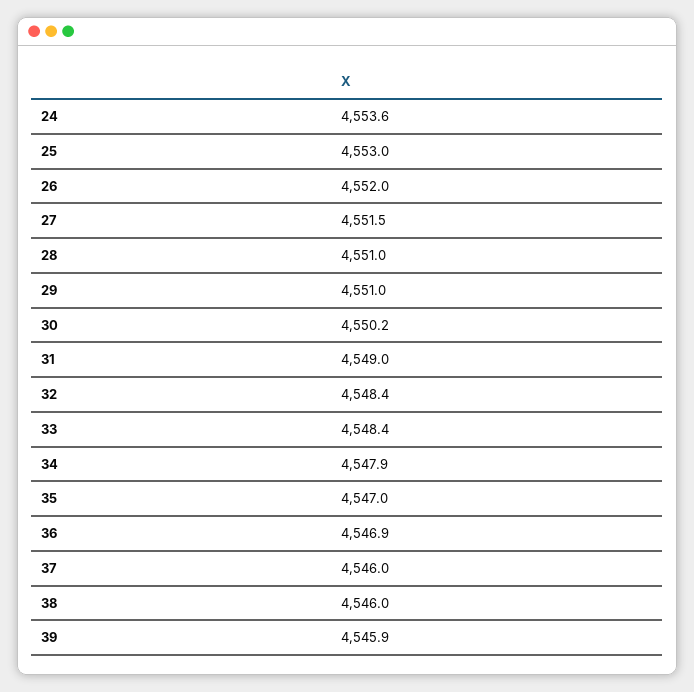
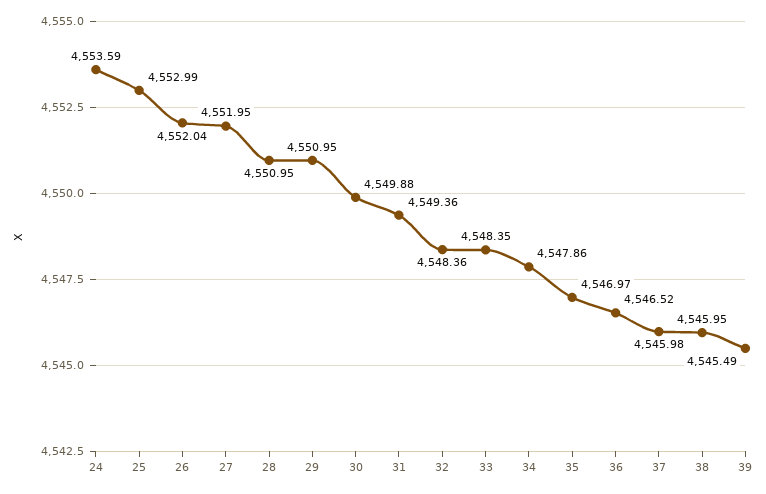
  {
    "24": 4553.59,
    "25": 4552.99,
    "26": 4552.04,
-   "27": 4551.5,
+   "27": 4551.95,
    "28": 4550.95,
    "29": 4550.95,
-   "30": 4550.2,
+   "30": 4549.88,
-   "31": 4549,
+   "31": 4549.36,
    "32": 4548.36,
    "33": 4548.35,
    "34": 4547.86,
    "35": 4546.97,
-   "36": 4546.9,
+   "36": 4546.52,
    "37": 4545.98,
    "38": 4545.95,
-   "39": 4545.9
+   "39": 4545.49
  }

